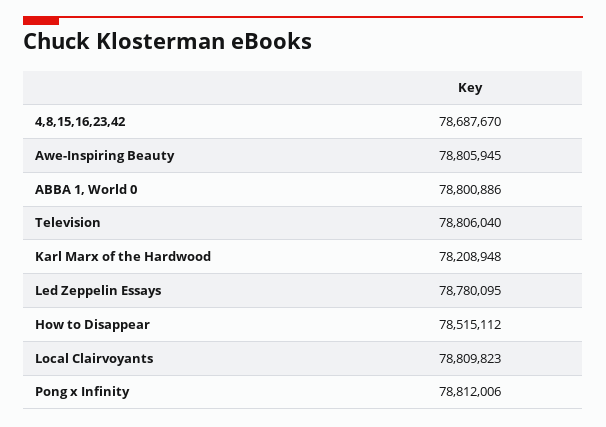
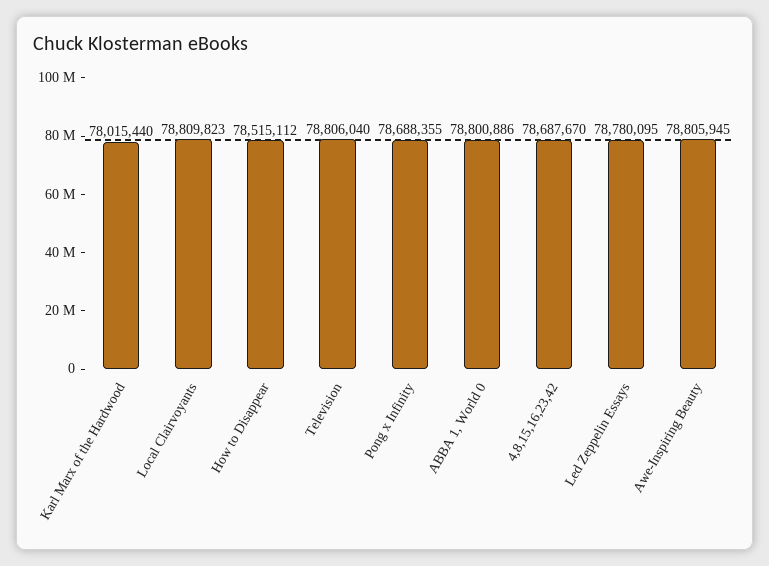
  {
    "4,8,15,16,23,42": 78687670,
    "Awe-Inspiring Beauty": 78805945,
    "ABBA 1, World 0": 78800886,
    "Television": 78806040,
-   "Karl Marx of the Hardwood": 78208948,
+   "Karl Marx of the Hardwood": 78015440,
    "Led Zeppelin Essays": 78780095,
    "How to Disappear": 78515112,
    "Local Clairvoyants": 78809823,
-   "Pong x Infinity": 78812006
+   "Pong x Infinity": 78688355
  }

